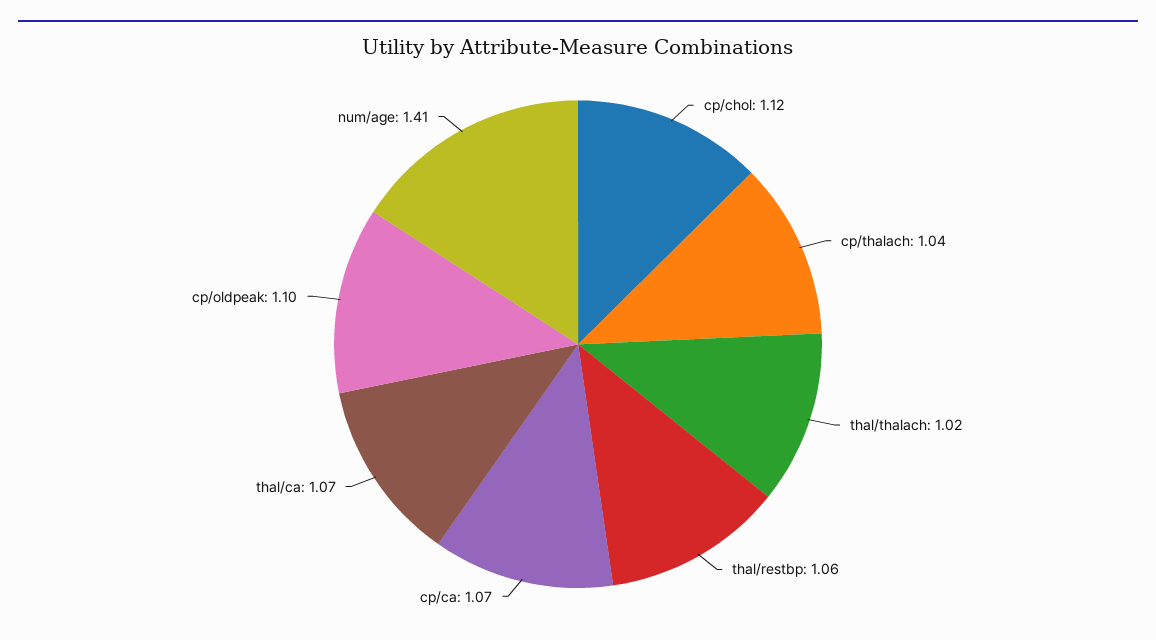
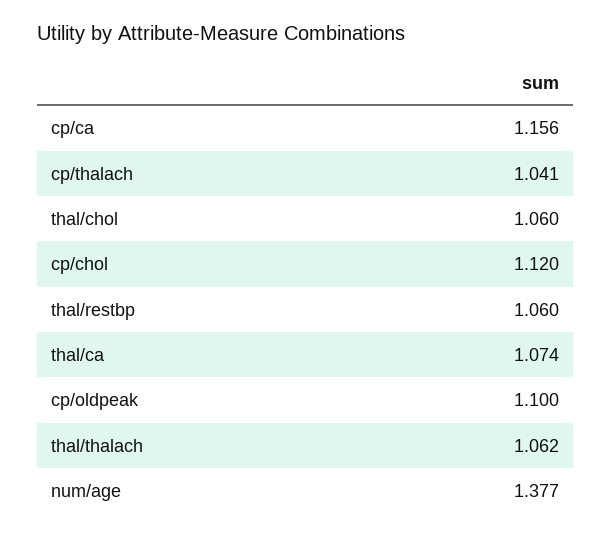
  {
    "cp/chol": 1.12,
    "cp/thalach": 1.041,
-   "thal/thalach": 1.02,
+   "thal/thalach": 1.062,
    "thal/restbp": 1.06,
-   "cp/ca": 1.07,
+   "cp/ca": 1.156,
    "thal/ca": 1.074,
    "cp/oldpeak": 1.1,
-   "num/age": 1.41
+   "num/age": 1.377,
+   "thal/chol": 1.06
  }

